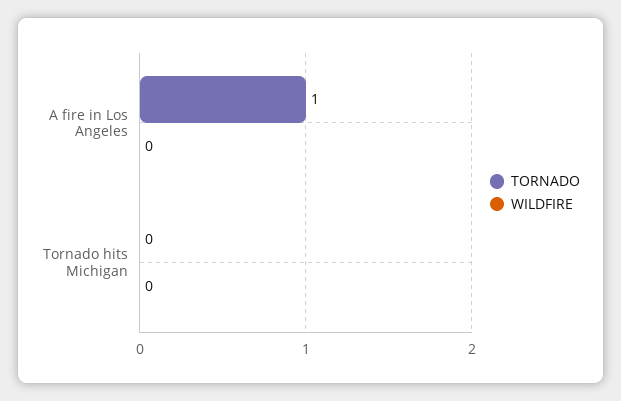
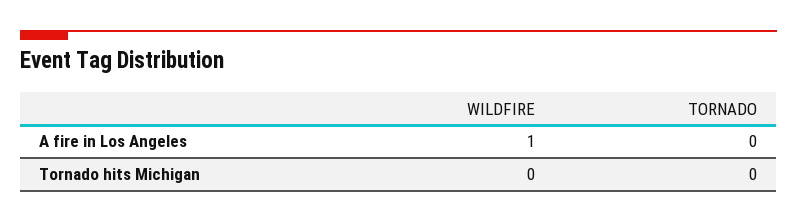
  {
    "TORNADO": {
-     "A fire in Los Angeles": 1,
+     "A fire in Los Angeles": 0,
      "Tornado hits Michigan": 0
    },
    "WILDFIRE": {
-     "A fire in Los Angeles": 0,
+     "A fire in Los Angeles": 1,
      "Tornado hits Michigan": 0
    }
  }

